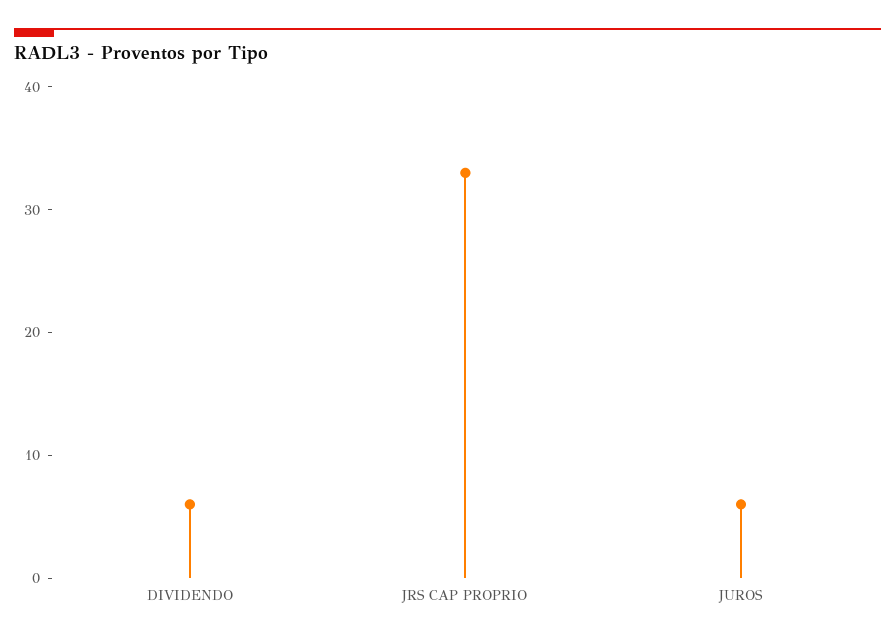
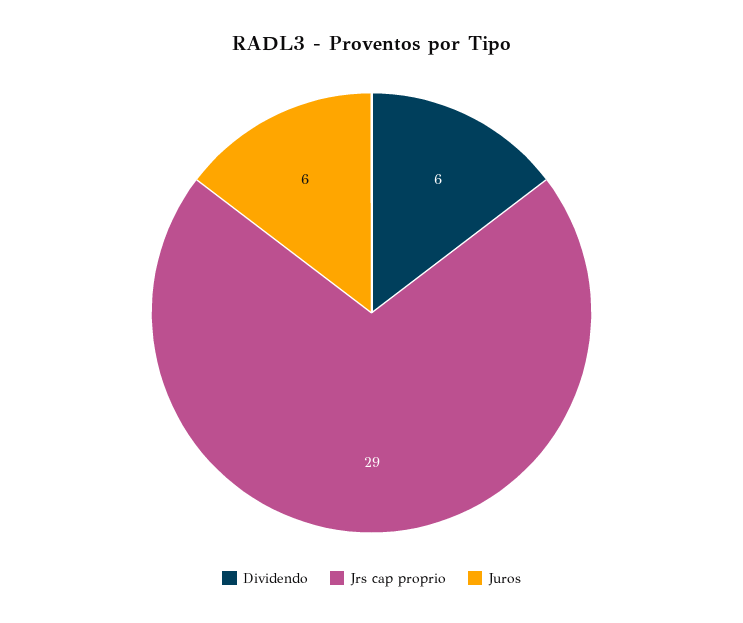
  {
    "DIVIDENDO": 6,
-   "JRS CAP PROPRIO": 33,
+   "JRS CAP PROPRIO": 29,
    "JUROS": 6
  }

